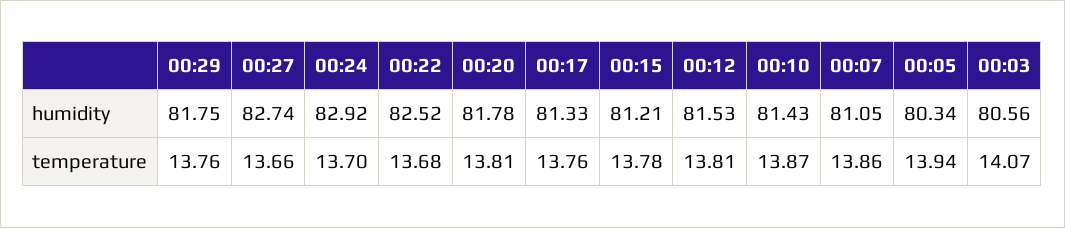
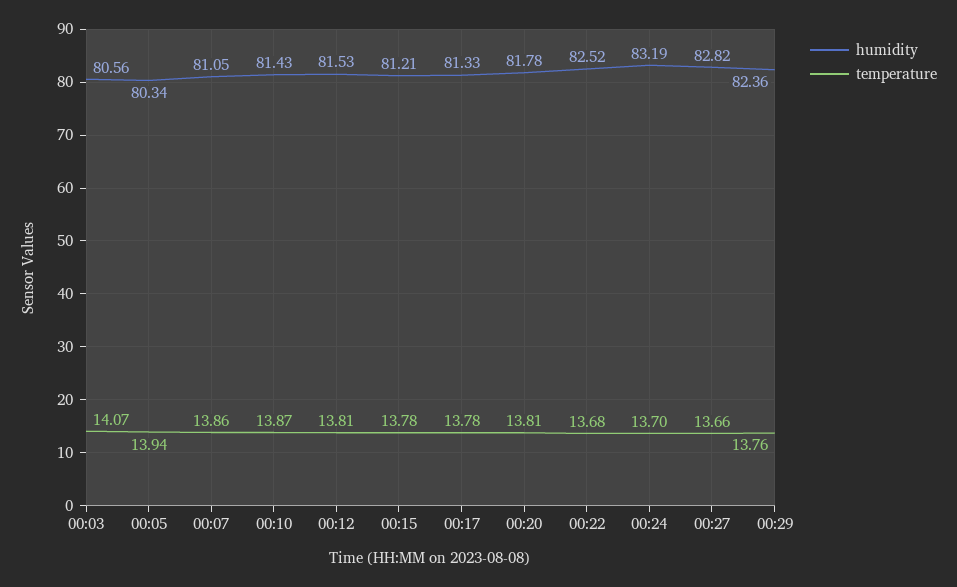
  {
    "humidity": {
-     "00:29": 81.75,
+     "00:29": 82.36,
-     "00:27": 82.74,
+     "00:27": 82.82,
-     "00:24": 82.92,
+     "00:24": 83.19,
      "00:22": 82.52,
      "00:20": 81.78,
      "00:17": 81.33,
      "00:15": 81.21,
      "00:12": 81.53,
      "00:10": 81.43,
      "00:07": 81.05,
      "00:05": 80.34,
      "00:03": 80.56
    },
    "temperature": {
      "00:29": 13.76,
      "00:27": 13.66,
      "00:24": 13.7,
      "00:22": 13.68,
      "00:20": 13.81,
-     "00:17": 13.76,
+     "00:17": 13.78,
      "00:15": 13.78,
      "00:12": 13.81,
      "00:10": 13.87,
      "00:07": 13.86,
      "00:05": 13.94,
      "00:03": 14.07
    }
  }

